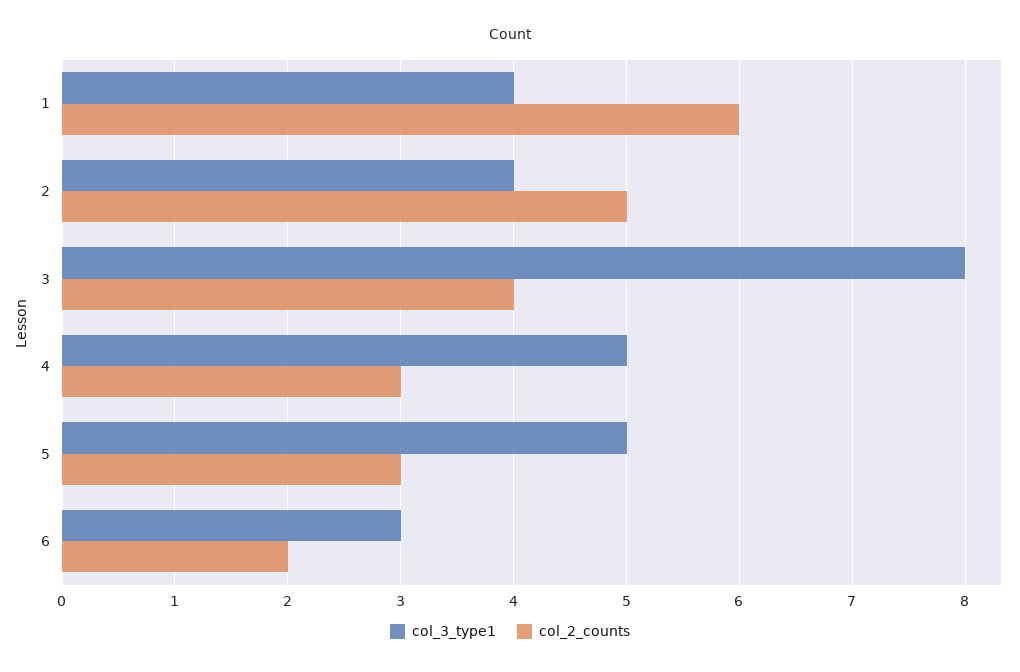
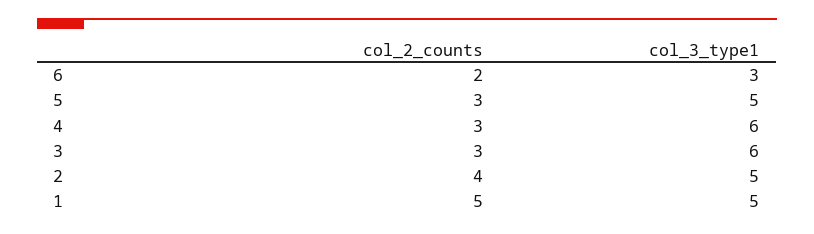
  {
    "col_3_type1": {
-     "1": 4,
+     "1": 5,
-     "2": 4,
+     "2": 5,
-     "3": 8,
+     "3": 6,
-     "4": 5,
+     "4": 6,
      "5": 5,
      "6": 3
    },
    "col_2_counts": {
-     "1": 6,
+     "1": 5,
-     "2": 5,
+     "2": 4,
-     "3": 4,
+     "3": 3,
      "4": 3,
      "5": 3,
      "6": 2
    }
  }

